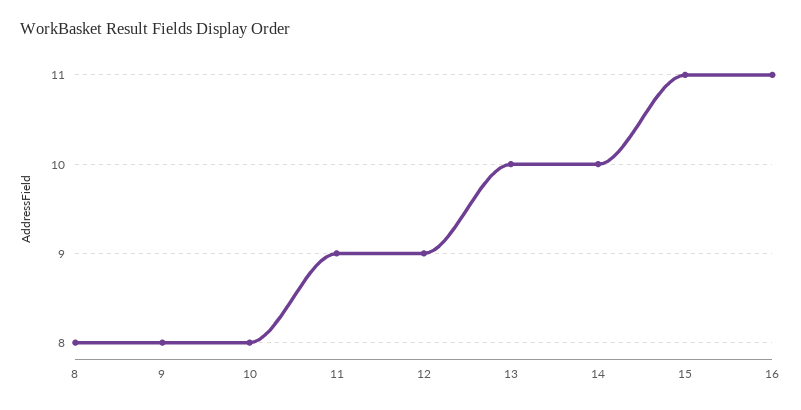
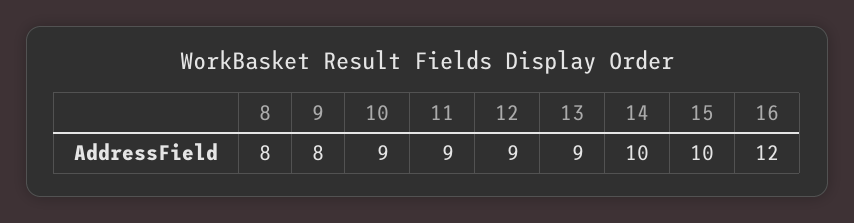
  {
    "8": 8,
    "9": 8,
-   "10": 8,
+   "10": 9,
    "11": 9,
    "12": 9,
-   "13": 10,
+   "13": 9,
    "14": 10,
-   "15": 11,
+   "15": 10,
-   "16": 11
+   "16": 12
  }

